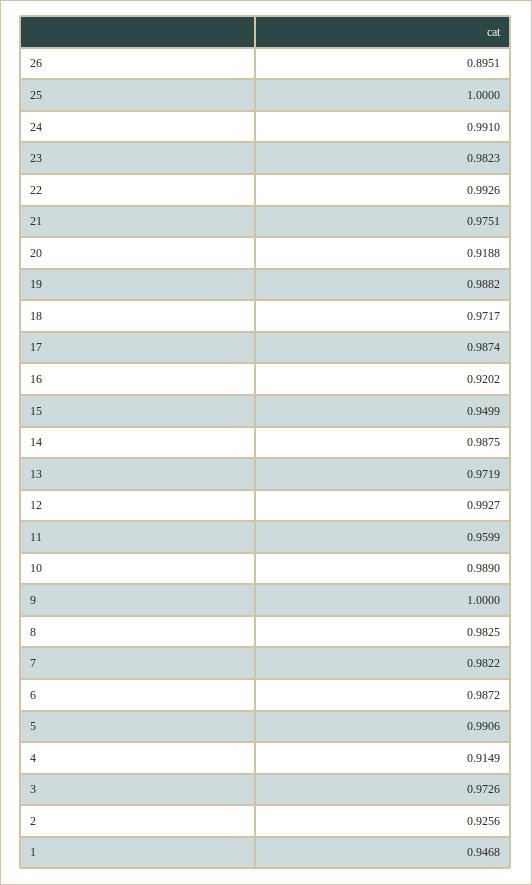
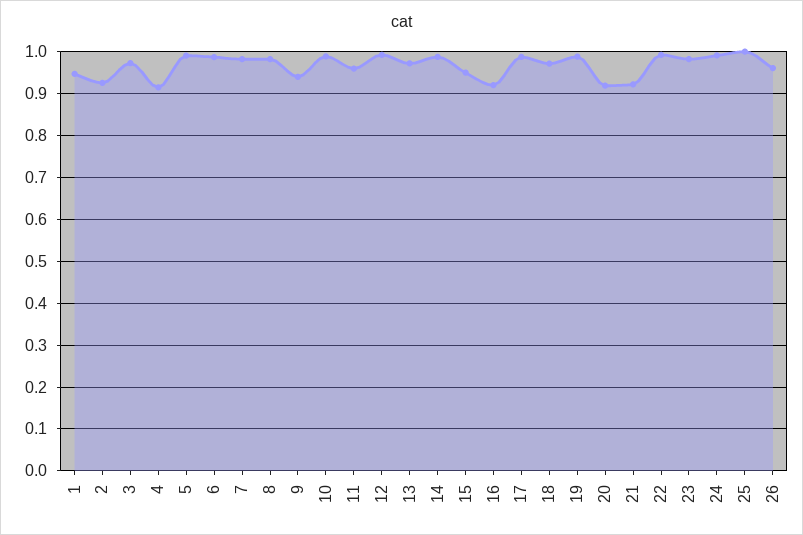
  {
-   "26": 0.8951,
+   "26": 0.96,
    "25": 1,
    "24": 0.991,
    "23": 0.9823,
    "22": 0.9926,
-   "21": 0.9751,
+   "21": 0.92,
    "20": 0.9188,
    "19": 0.9882,
    "18": 0.9717,
    "17": 0.9874,
    "16": 0.9202,
    "15": 0.9499,
    "14": 0.9875,
    "13": 0.9719,
    "12": 0.9927,
    "11": 0.9599,
    "10": 0.989,
-   "9": 1,
+   "9": 0.94,
    "8": 0.9825,
    "7": 0.9822,
    "6": 0.9872,
    "5": 0.9906,
    "4": 0.9149,
    "3": 0.9726,
    "2": 0.9256,
    "1": 0.9468
  }

